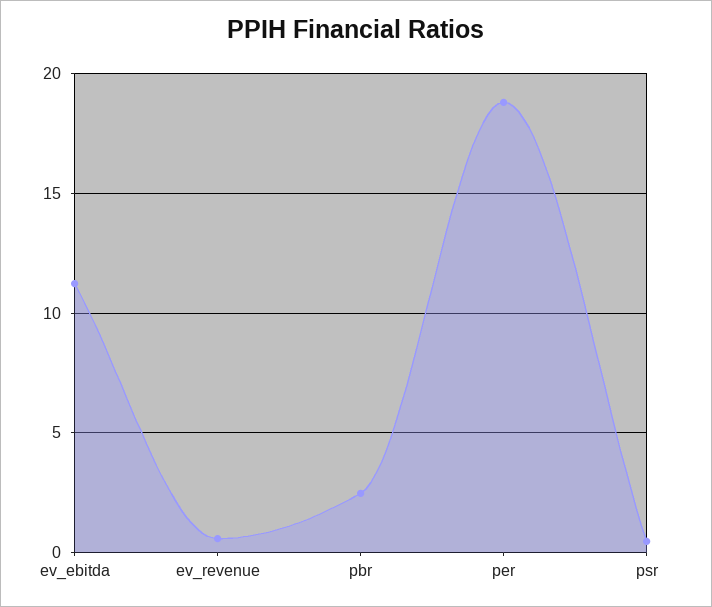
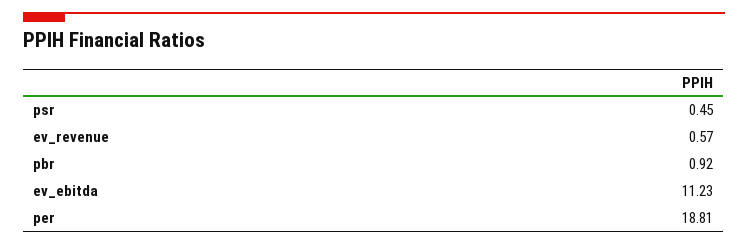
  {
    "ev_ebitda": 11.23,
    "ev_revenue": 0.57,
-   "pbr": 2.5,
+   "pbr": 0.92,
    "per": 18.81,
    "psr": 0.45
  }

